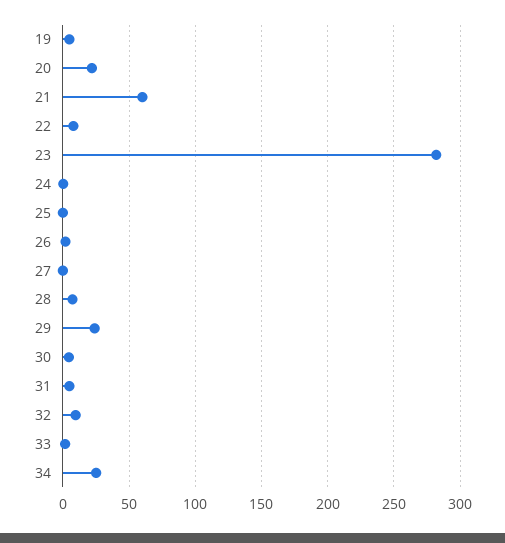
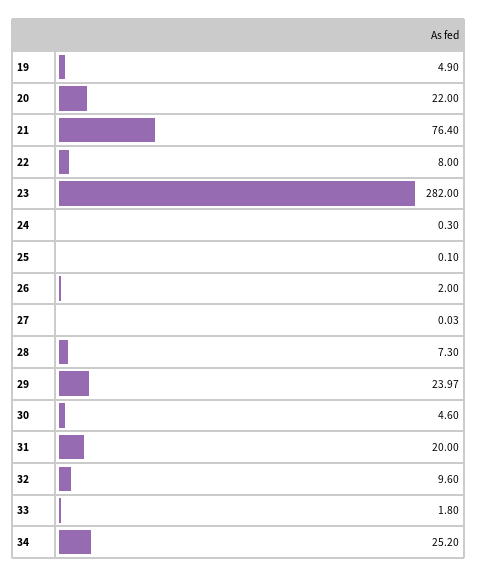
  {
    "19": 4.9,
    "20": 22,
-   "21": 60,
+   "21": 76.4,
    "22": 8,
    "23": 282,
    "24": 0.3,
    "25": 0.1,
    "26": 2,
    "27": 0.03,
    "28": 7.3,
    "29": 23.97,
    "30": 4.6,
-   "31": 5,
+   "31": 20,
    "32": 9.6,
    "33": 1.8,
    "34": 25.2
  }

